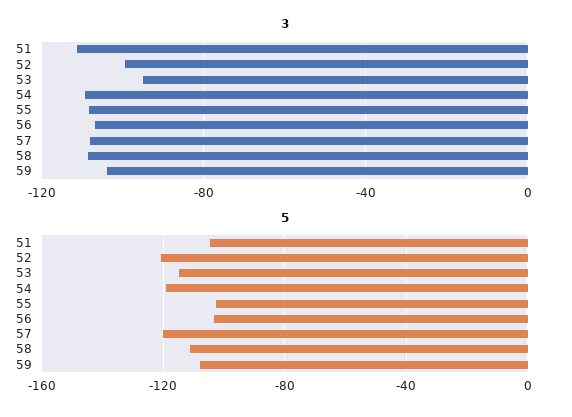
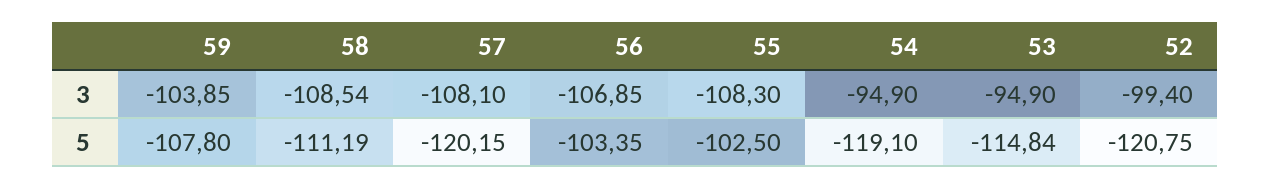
  {
    "3": {
-     "51": -110,
      "52": -99.4,
      "53": -94.9,
-     "54": -110,
+     "54": -94.9,
      "55": -108.3,
      "56": -106.85,
      "57": -108.1,
      "58": -108.54,
      "59": -103.85
    },
    "5": {
-     "51": -105,
      "52": -120.75,
      "53": -114.84,
      "54": -119.1,
      "55": -102.5,
      "56": -103.35,
      "57": -120.15,
      "58": -111.19,
      "59": -107.8
    }
  }

